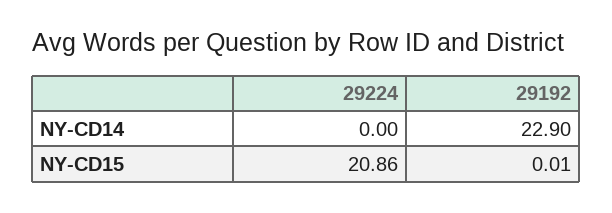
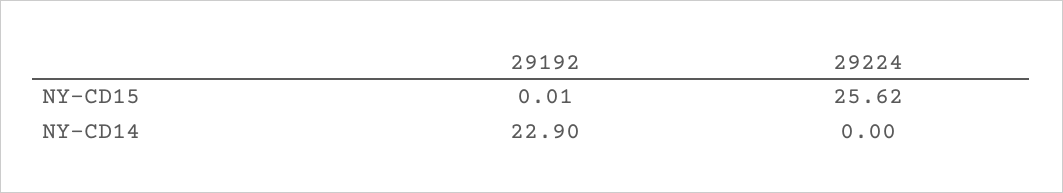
  {
    "29224": {
      "NY-CD14": 0,
-     "NY-CD15": 20.86
+     "NY-CD15": 25.62
    },
    "29192": {
      "NY-CD14": 22.9,
      "NY-CD15": 0.01
    }
  }

